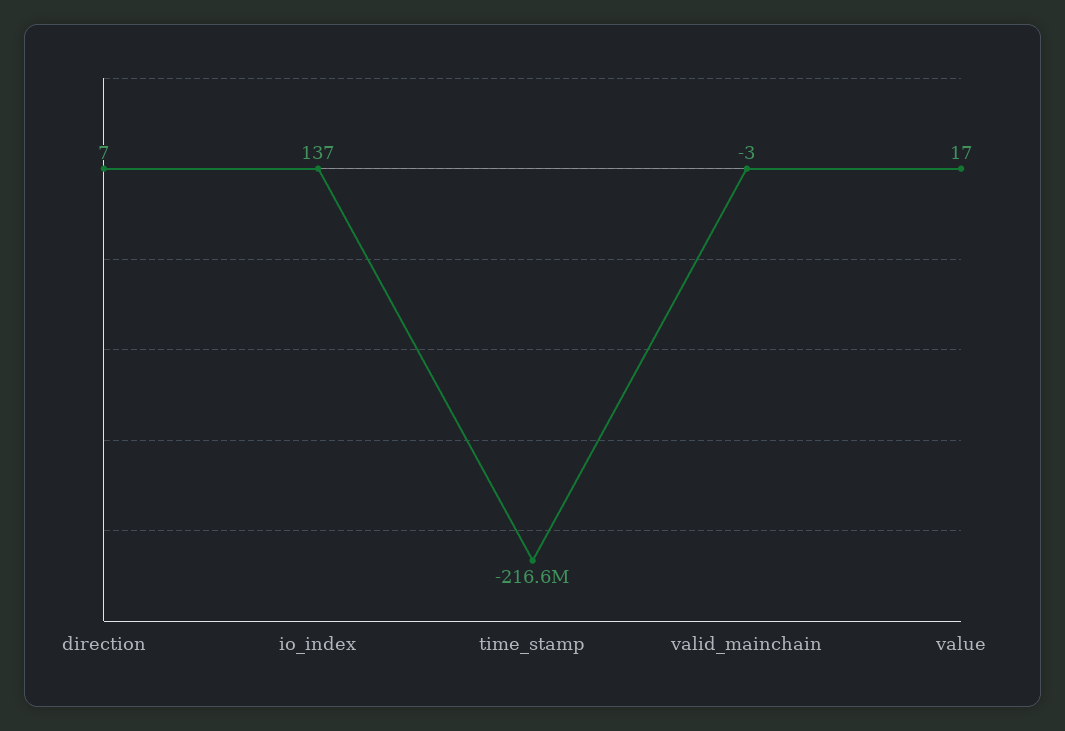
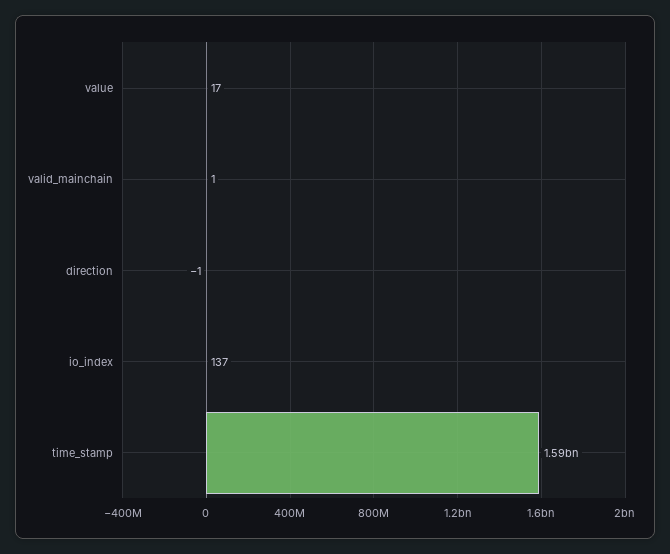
  {
-   "direction": 7,
+   "direction": -1,
    "io_index": 137,
-   "time_stamp": -216600000,
+   "time_stamp": 1590000000,
-   "valid_mainchain": -3,
+   "valid_mainchain": 1,
    "value": 17
  }

